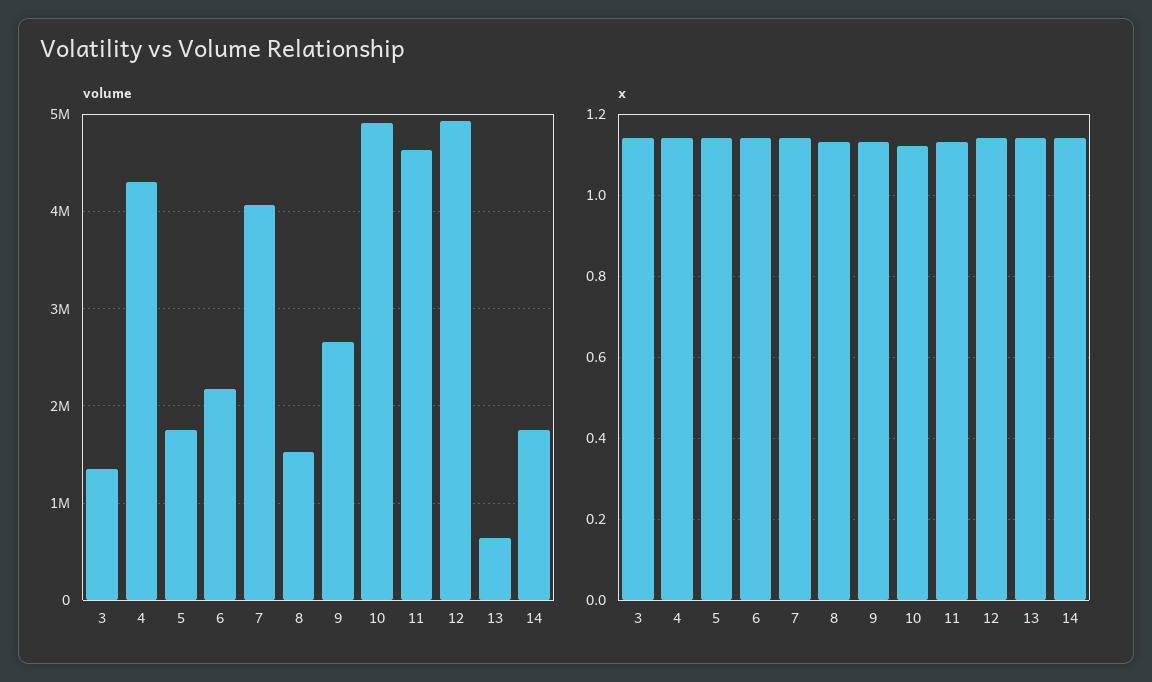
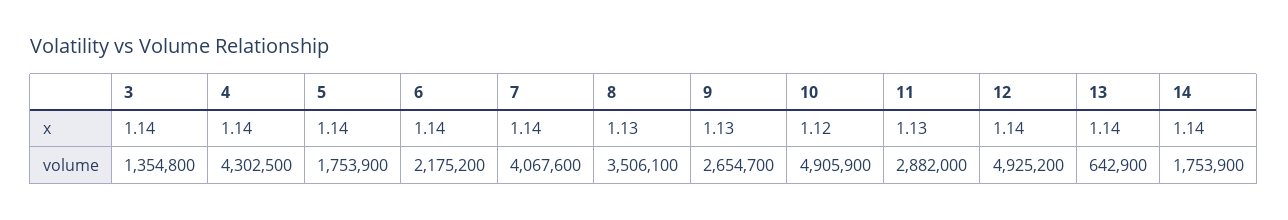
  {
    "volume": {
      "3": 1354800,
      "4": 4302500,
      "5": 1753900,
      "6": 2175200,
      "7": 4067600,
-     "8": 1500000,
+     "8": 3506100,
      "9": 2654700,
      "10": 4905900,
-     "11": 4600000,
+     "11": 2882000,
      "12": 4925200,
      "13": 642900,
      "14": 1753900
    },
    "x": {
      "3": 1.14,
      "4": 1.14,
      "5": 1.14,
      "6": 1.14,
      "7": 1.14,
      "8": 1.13,
      "9": 1.13,
      "10": 1.12,
      "11": 1.13,
      "12": 1.14,
      "13": 1.14,
      "14": 1.14
    }
  }

